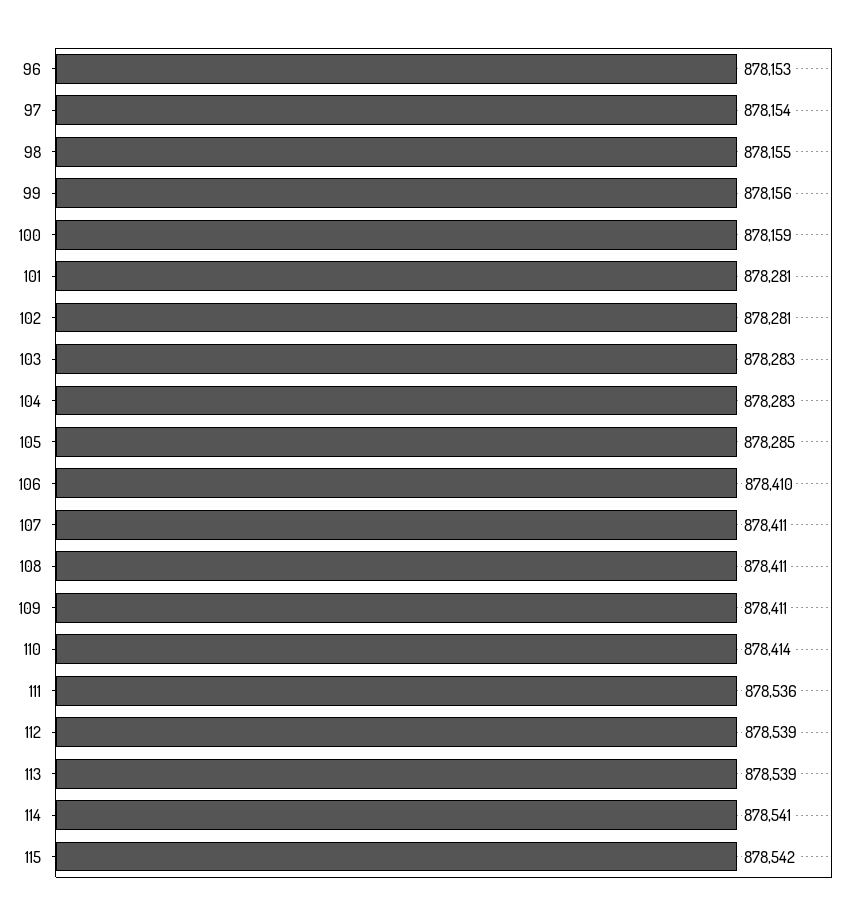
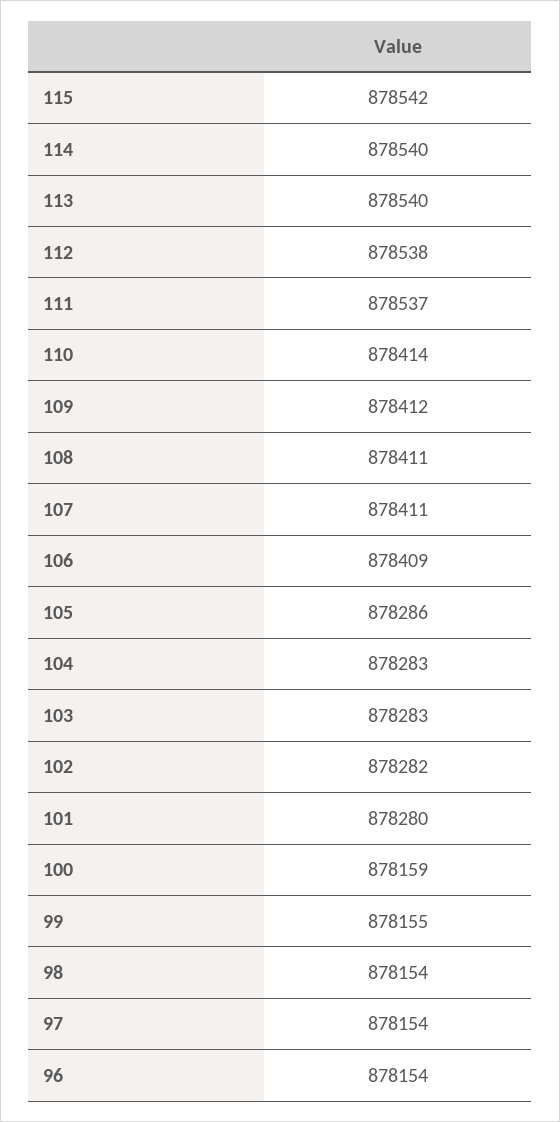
  {
-   "96": 878153,
+   "96": 878154,
    "97": 878154,
-   "98": 878155,
+   "98": 878154,
-   "99": 878156,
+   "99": 878155,
    "100": 878159,
-   "101": 878281,
+   "101": 878280,
-   "102": 878281,
+   "102": 878282,
    "103": 878283,
    "104": 878283,
-   "105": 878285,
+   "105": 878286,
-   "106": 878410,
+   "106": 878409,
    "107": 878411,
    "108": 878411,
-   "109": 878411,
+   "109": 878412,
    "110": 878414,
-   "111": 878536,
+   "111": 878537,
-   "112": 878539,
+   "112": 878538,
-   "113": 878539,
+   "113": 878540,
-   "114": 878541,
+   "114": 878540,
    "115": 878542
  }

